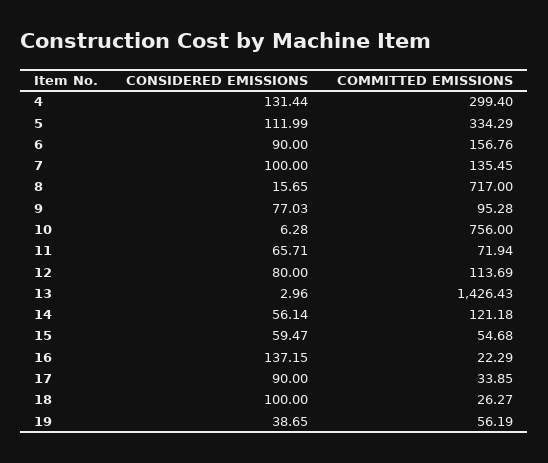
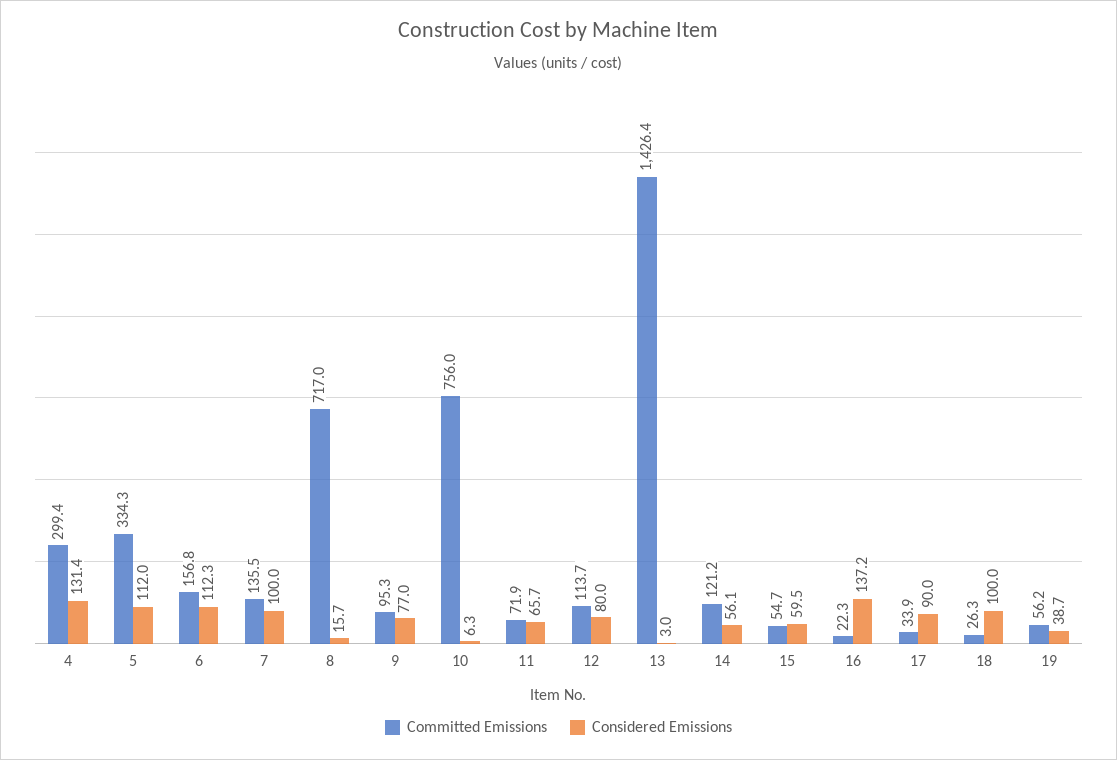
  {
    "CONSIDERED EMISSIONS": {
      "4": 131.44,
      "5": 111.99,
-     "6": 90,
+     "6": 112.3,
      "7": 100,
      "8": 15.65,
      "9": 77.03,
      "10": 6.28,
      "11": 65.71,
      "12": 80,
      "13": 2.96,
      "14": 56.14,
      "15": 59.47,
      "16": 137.15,
      "17": 90,
      "18": 100,
      "19": 38.65
    },
    "COMMITTED EMISSIONS": {
      "4": 299.4,
      "5": 334.29,
      "6": 156.76,
      "7": 135.45,
      "8": 717,
      "9": 95.28,
      "10": 756,
      "11": 71.94,
      "12": 113.69,
      "13": 1426.43,
      "14": 121.18,
      "15": 54.68,
      "16": 22.29,
      "17": 33.85,
      "18": 26.27,
      "19": 56.19
    }
  }

